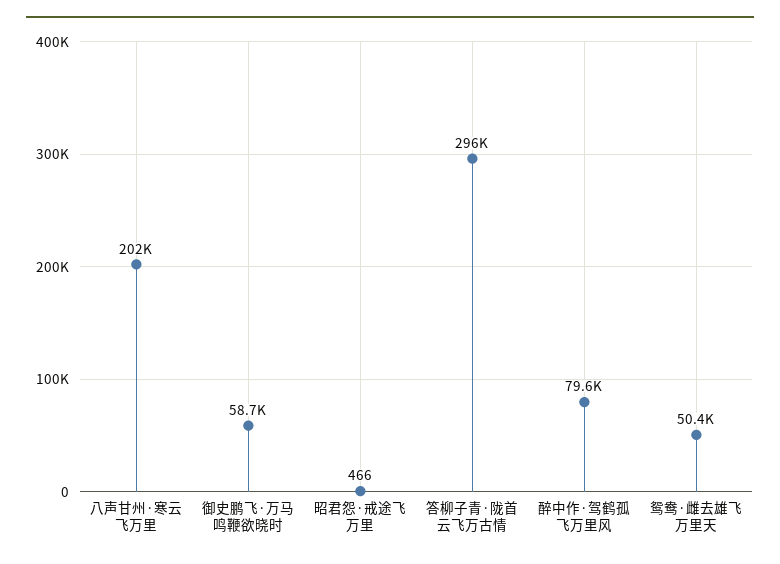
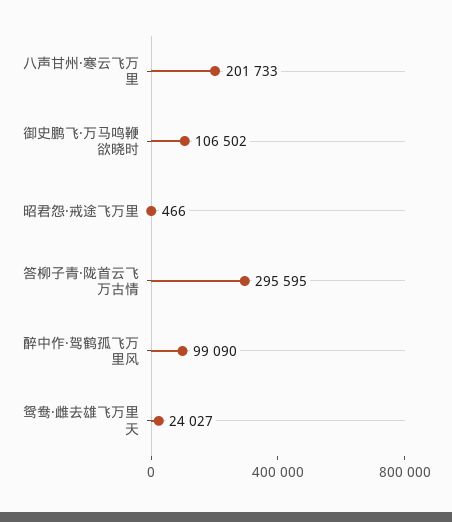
  {
    "八声甘州·寒云飞万里": 201733,
-   "御史鹏飞·万马鸣鞭欲晓时": 58700,
+   "御史鹏飞·万马鸣鞭欲晓时": 106502,
    "昭君怨·戒途飞万里": 466,
    "答柳子青·陇首云飞万古情": 295595,
-   "醉中作·驾鹤孤飞万里风": 79600,
+   "醉中作·驾鹤孤飞万里风": 99090,
-   "鸳鸯·雌去雄飞万里天": 50400
+   "鸳鸯·雌去雄飞万里天": 24027
  }

